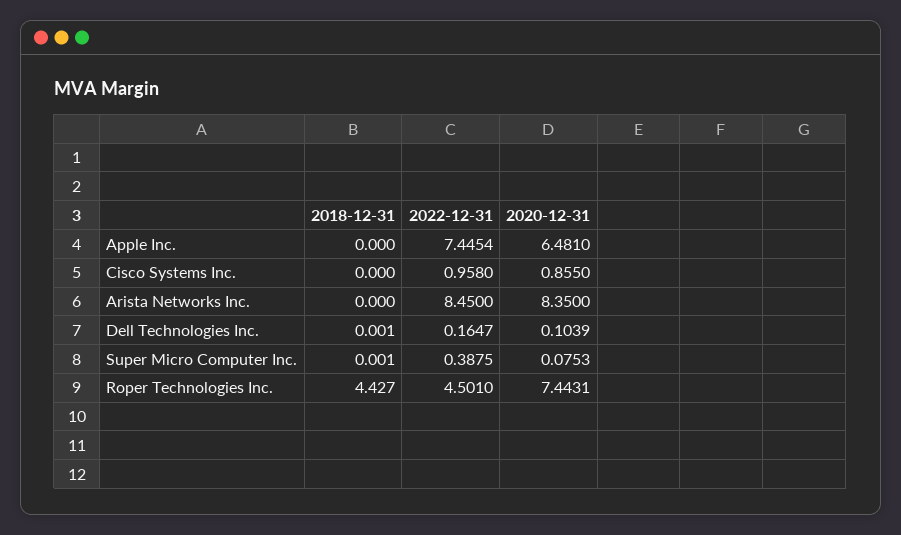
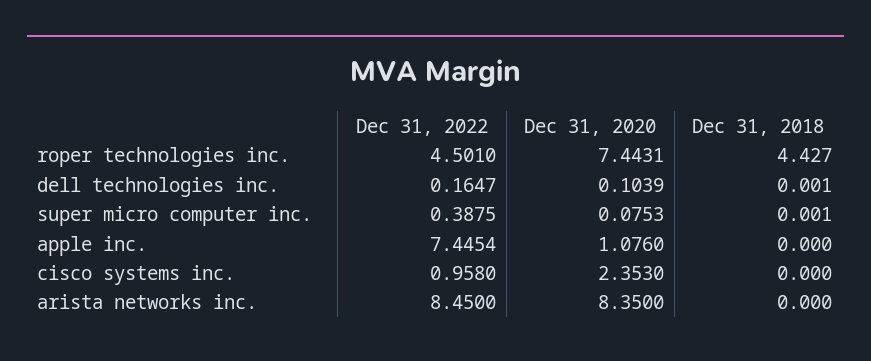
  {
    "2018-12-31": {
      "Apple Inc.": 0,
      "Cisco Systems Inc.": 0,
      "Arista Networks Inc.": 0,
      "Dell Technologies Inc.": 0.001,
      "Super Micro Computer Inc.": 0.001,
      "Roper Technologies Inc.": 4.427
    },
    "2022-12-31": {
      "Apple Inc.": 7.4454,
      "Cisco Systems Inc.": 0.958,
      "Arista Networks Inc.": 8.45,
      "Dell Technologies Inc.": 0.1647,
      "Super Micro Computer Inc.": 0.3875,
      "Roper Technologies Inc.": 4.501
    },
    "2020-12-31": {
-     "Apple Inc.": 6.481,
+     "Apple Inc.": 1.076,
-     "Cisco Systems Inc.": 0.855,
+     "Cisco Systems Inc.": 2.353,
      "Arista Networks Inc.": 8.35,
      "Dell Technologies Inc.": 0.1039,
      "Super Micro Computer Inc.": 0.0753,
      "Roper Technologies Inc.": 7.4431
    }
  }

